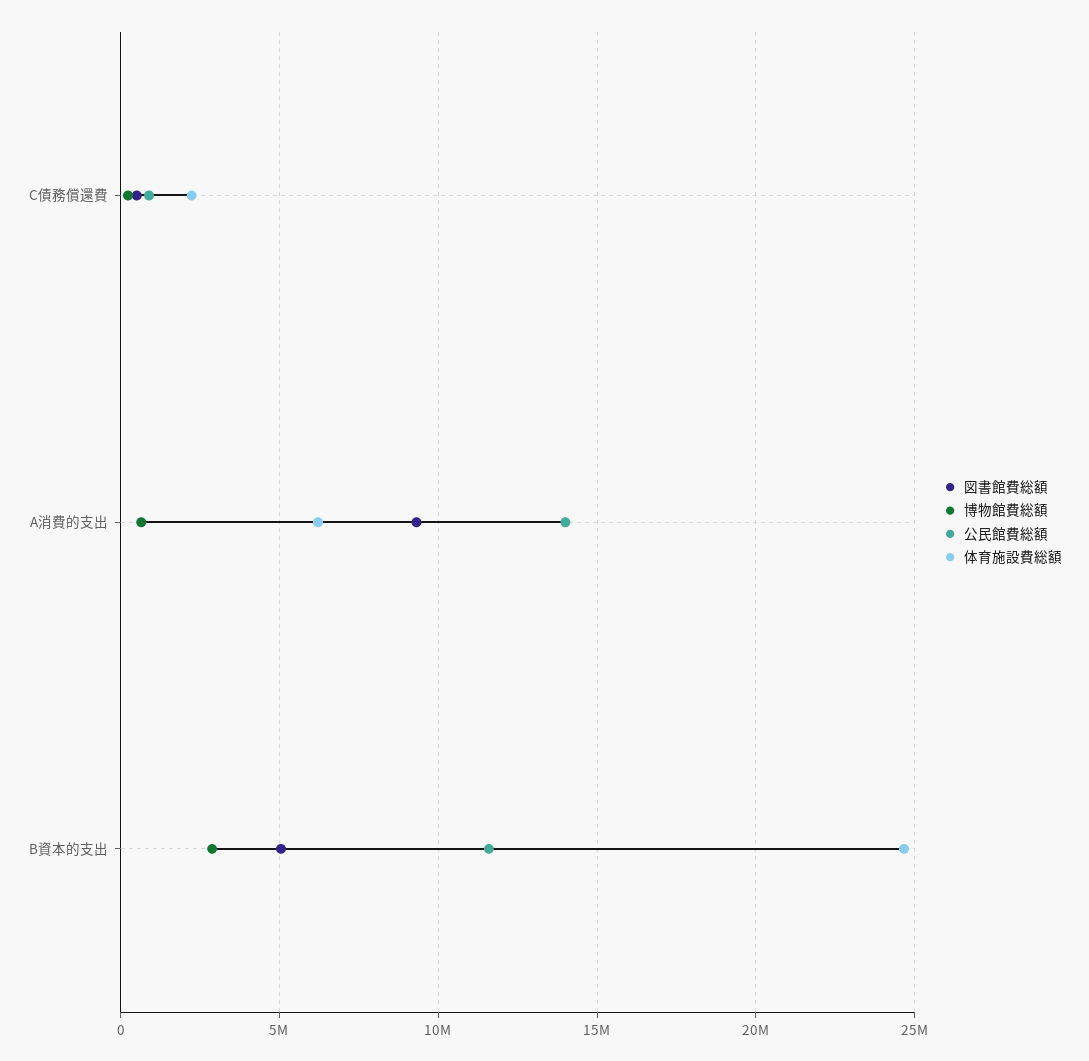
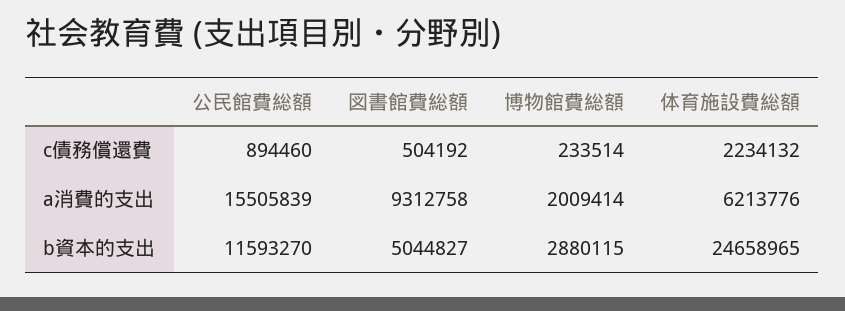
  {
    "図書館費総額": {
      "C債務償還費": 504192,
      "A消費的支出": 9312758,
      "B資本的支出": 5044827
    },
    "博物館費総額": {
      "C債務償還費": 233514,
-     "A消費的支出": 500000,
+     "A消費的支出": 2009414,
      "B資本的支出": 2880115
    },
    "公民館費総額": {
      "C債務償還費": 894460,
-     "A消費的支出": 14000000,
+     "A消費的支出": 15505839,
      "B資本的支出": 11593270
    },
    "体育施設費総額": {
      "C債務償還費": 2234132,
      "A消費的支出": 6213776,
      "B資本的支出": 24658965
    }
  }

